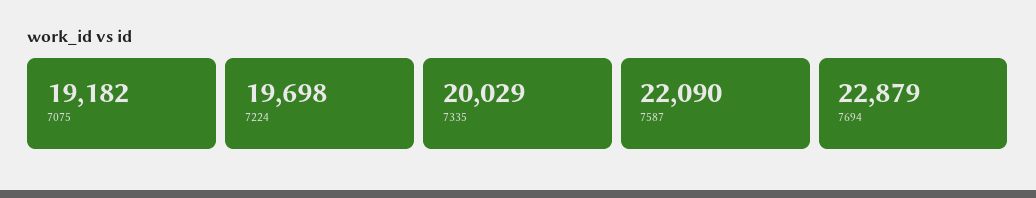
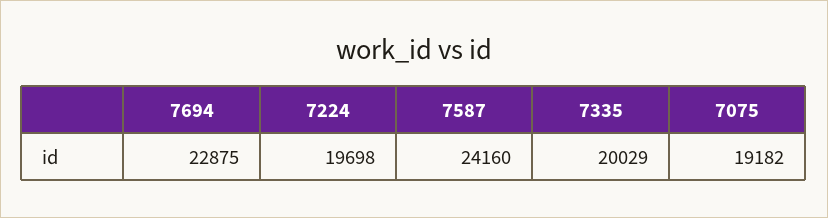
  {
    "7075": 19182,
    "7224": 19698,
    "7335": 20029,
-   "7587": 22090,
+   "7587": 24160,
-   "7694": 22879
+   "7694": 22875
  }

